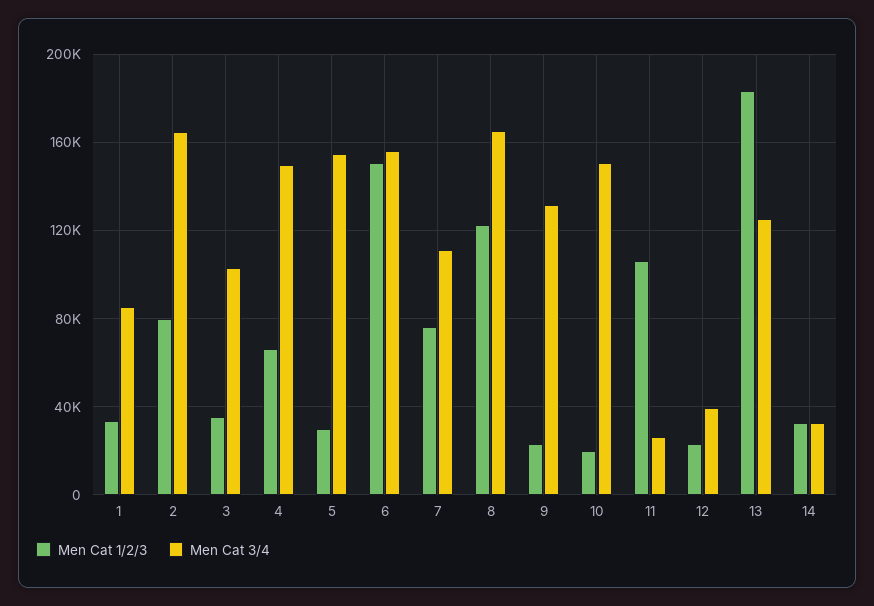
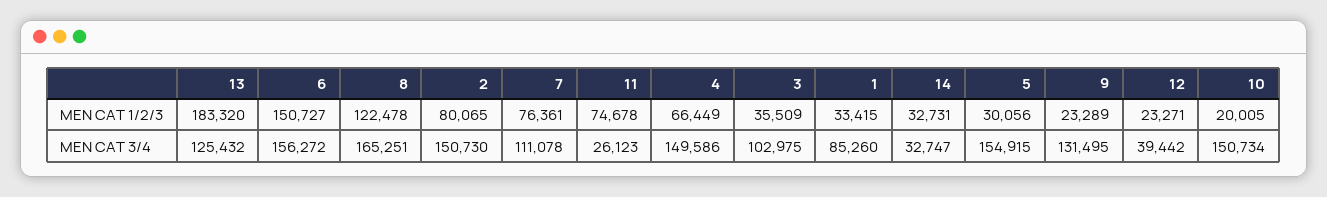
  {
    "Men Cat 1/2/3": {
      "1": 33415,
      "2": 80065,
      "3": 35509,
      "4": 66449,
      "5": 30056,
      "6": 150727,
      "7": 76361,
      "8": 122478,
      "9": 23289,
      "10": 20005,
-     "11": 105000,
+     "11": 74678,
      "12": 23271,
      "13": 183320,
      "14": 32731
    },
    "Men Cat 3/4": {
      "1": 85260,
-     "2": 165000,
+     "2": 150730,
      "3": 102975,
      "4": 149586,
      "5": 154915,
      "6": 156272,
      "7": 111078,
      "8": 165251,
      "9": 131495,
      "10": 150734,
      "11": 26123,
      "12": 39442,
      "13": 125432,
      "14": 32747
    }
  }

